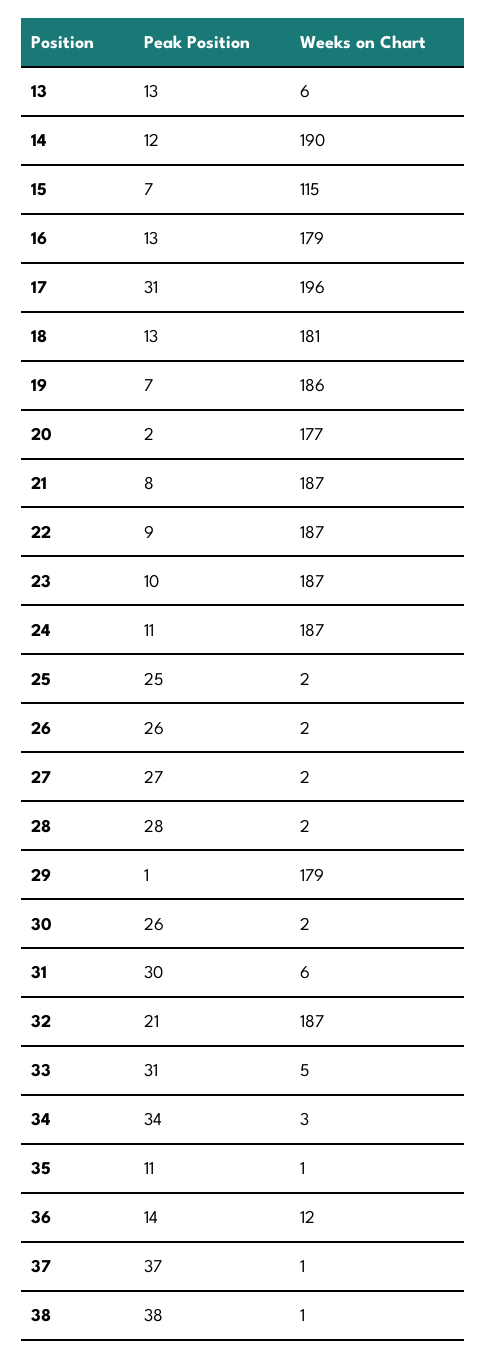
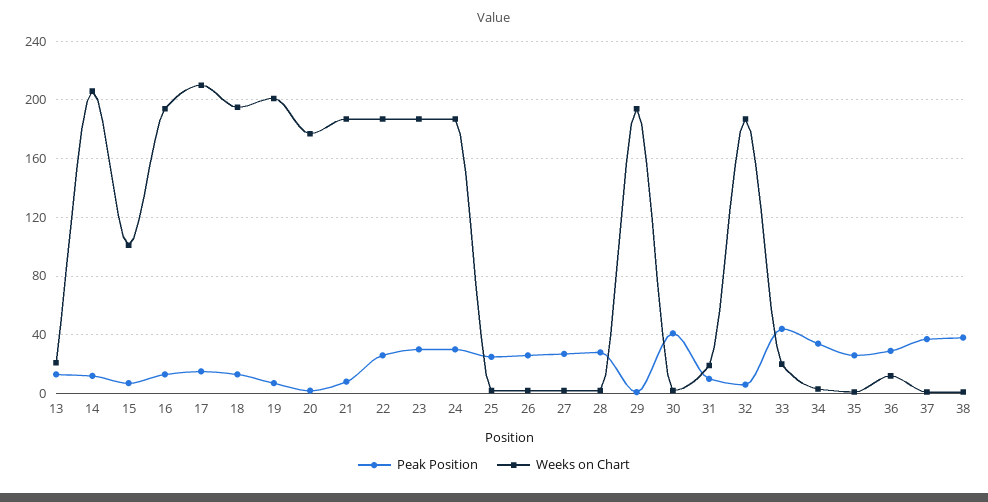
  {
    "Peak Position": {
      "13": 13,
      "14": 12,
      "15": 7,
      "16": 13,
-     "17": 31,
+     "17": 15,
      "18": 13,
      "19": 7,
      "20": 2,
      "21": 8,
-     "22": 9,
+     "22": 25,
-     "23": 10,
+     "23": 30,
-     "24": 11,
+     "24": 30,
      "25": 25,
      "26": 26,
      "27": 27,
      "28": 28,
      "29": 1,
-     "30": 26,
+     "30": 40,
-     "31": 30,
+     "31": 10,
-     "32": 21,
+     "32": 5,
-     "33": 31,
+     "33": 45,
      "34": 34,
-     "35": 11,
+     "35": 25,
-     "36": 14,
+     "36": 30,
      "37": 37,
      "38": 38
    },
    "Weeks on Chart": {
-     "13": 6,
+     "13": 20,
-     "14": 190,
+     "14": 205,
-     "15": 115,
+     "15": 100,
-     "16": 179,
+     "16": 195,
-     "17": 196,
+     "17": 210,
-     "18": 181,
+     "18": 195,
-     "19": 186,
+     "19": 200,
      "20": 177,
      "21": 187,
      "22": 187,
      "23": 187,
      "24": 187,
      "25": 2,
      "26": 2,
      "27": 2,
      "28": 2,
-     "29": 179,
+     "29": 195,
      "30": 2,
-     "31": 6,
+     "31": 20,
      "32": 187,
-     "33": 5,
+     "33": 20,
      "34": 3,
      "35": 1,
      "36": 12,
      "37": 1,
      "38": 1
    }
  }

